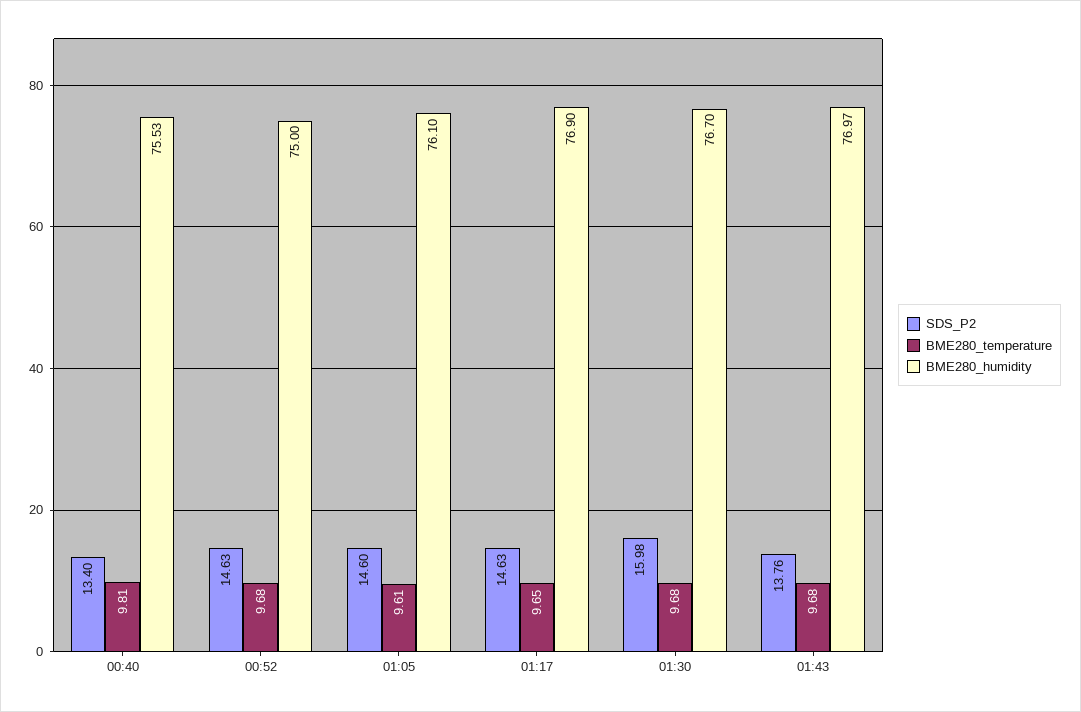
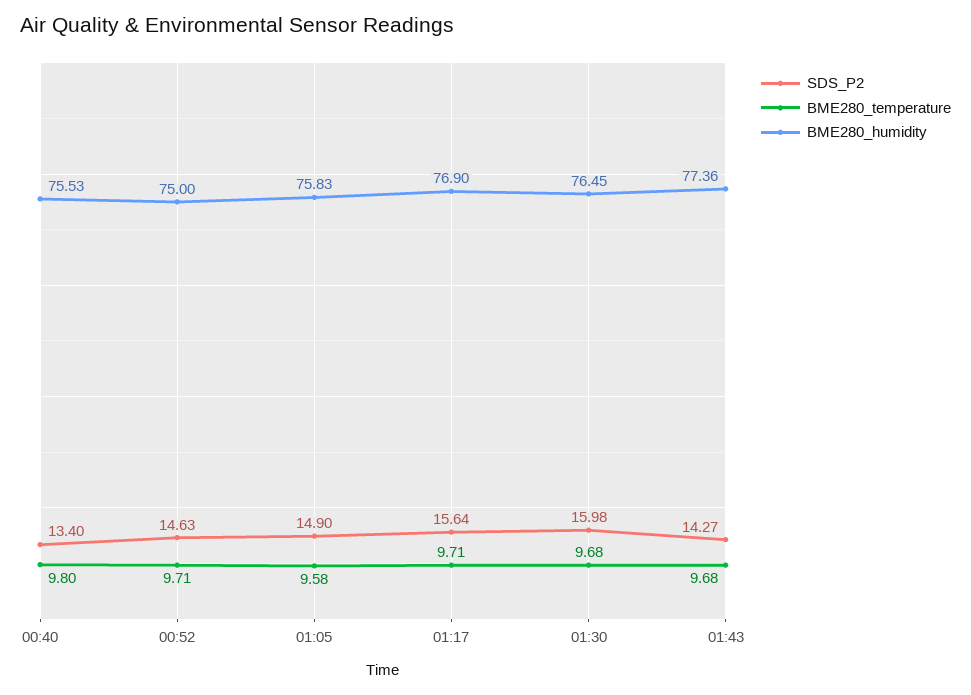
  {
    "SDS_P2": {
      "00:40": 13.4,
      "00:52": 14.63,
-     "01:05": 14.6,
+     "01:05": 14.9,
-     "01:17": 14.63,
+     "01:17": 15.64,
      "01:30": 15.98,
-     "01:43": 13.76
+     "01:43": 14.27
    },
    "BME280_temperature": {
-     "00:40": 9.81,
+     "00:40": 9.8,
-     "00:52": 9.68,
+     "00:52": 9.71,
-     "01:05": 9.61,
+     "01:05": 9.58,
-     "01:17": 9.65,
+     "01:17": 9.71,
      "01:30": 9.68,
      "01:43": 9.68
    },
    "BME280_humidity": {
      "00:40": 75.53,
      "00:52": 75,
-     "01:05": 76.1,
+     "01:05": 75.83,
      "01:17": 76.9,
-     "01:30": 76.7,
+     "01:30": 76.45,
-     "01:43": 76.97
+     "01:43": 77.36
    }
  }

